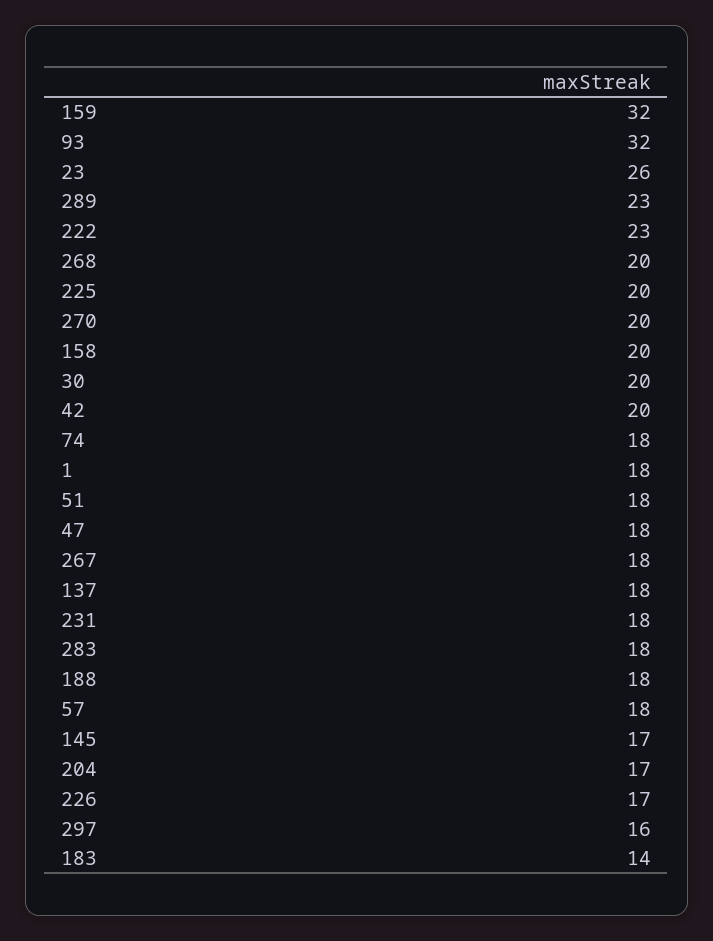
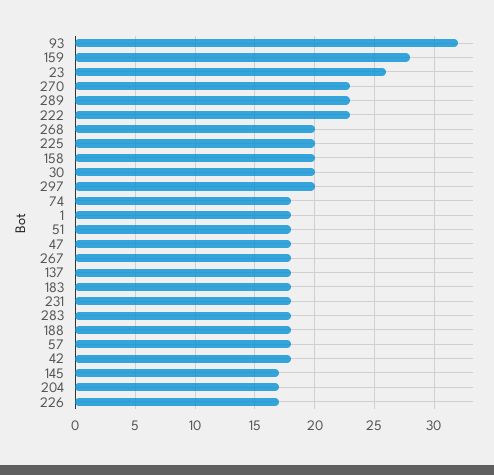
  {
-   "159": 32,
+   "159": 28,
    "93": 32,
    "23": 26,
    "289": 23,
    "222": 23,
    "268": 20,
    "225": 20,
-   "270": 20,
+   "270": 23,
    "158": 20,
    "30": 20,
-   "42": 20,
+   "42": 18,
    "74": 18,
    "1": 18,
    "51": 18,
    "47": 18,
    "267": 18,
    "137": 18,
    "231": 18,
    "283": 18,
    "188": 18,
    "57": 18,
    "145": 17,
    "204": 17,
    "226": 17,
-   "297": 16,
+   "297": 20,
-   "183": 14
+   "183": 18
  }

